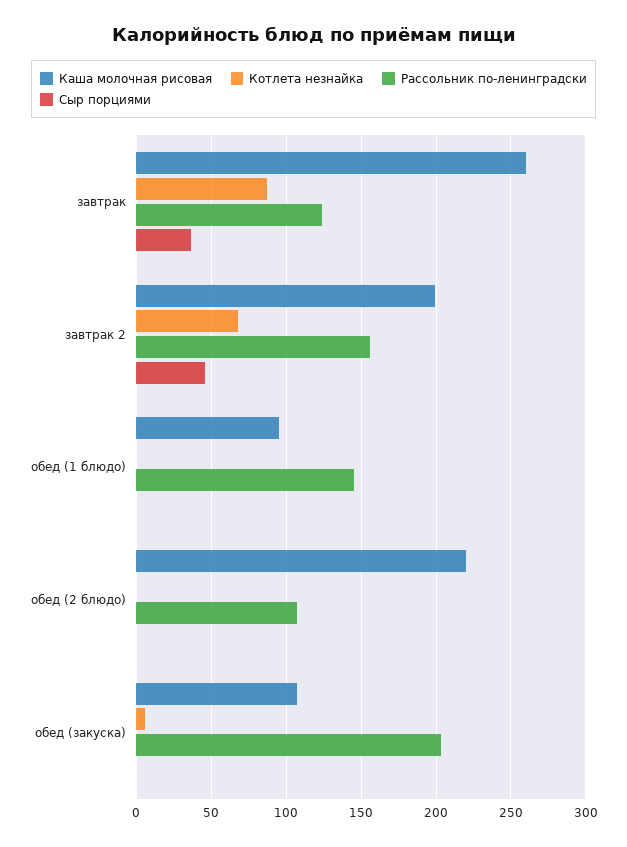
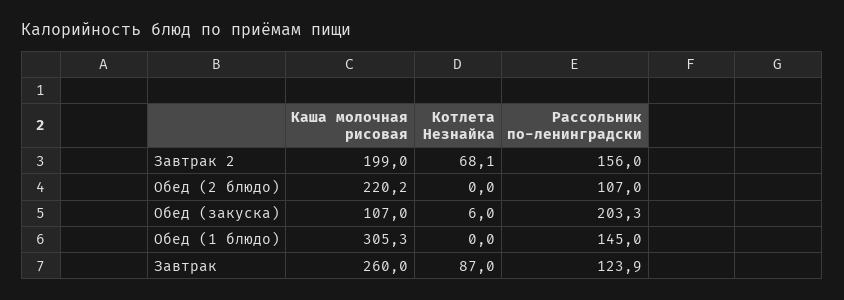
  {
    "Каша молочная рисовая": {
      "завтрак": 260,
      "завтрак 2": 199,
-     "обед (1 блюдо)": 95,
+     "обед (1 блюдо)": 305.3,
      "обед (2 блюдо)": 220.2,
      "обед (закуска)": 107
    },
    "Котлета незнайка": {
      "завтрак": 87,
      "завтрак 2": 68.1,
      "обед (1 блюдо)": 0,
      "обед (2 блюдо)": 0,
      "обед (закуска)": 6
    },
    "Рассольник по-ленинградски": {
      "завтрак": 123.9,
      "завтрак 2": 156,
      "обед (1 блюдо)": 145,
      "обед (2 блюдо)": 107,
      "обед (закуска)": 203.3
-   },
+   }
-   "Сыр порциями": {
-     "завтрак": 35,
-     "завтрак 2": 45,
-     "обед (1 блюдо)": 0,
-     "обед (2 блюдо)": 0,
-     "обед (закуска)": 0
-   }
  }

